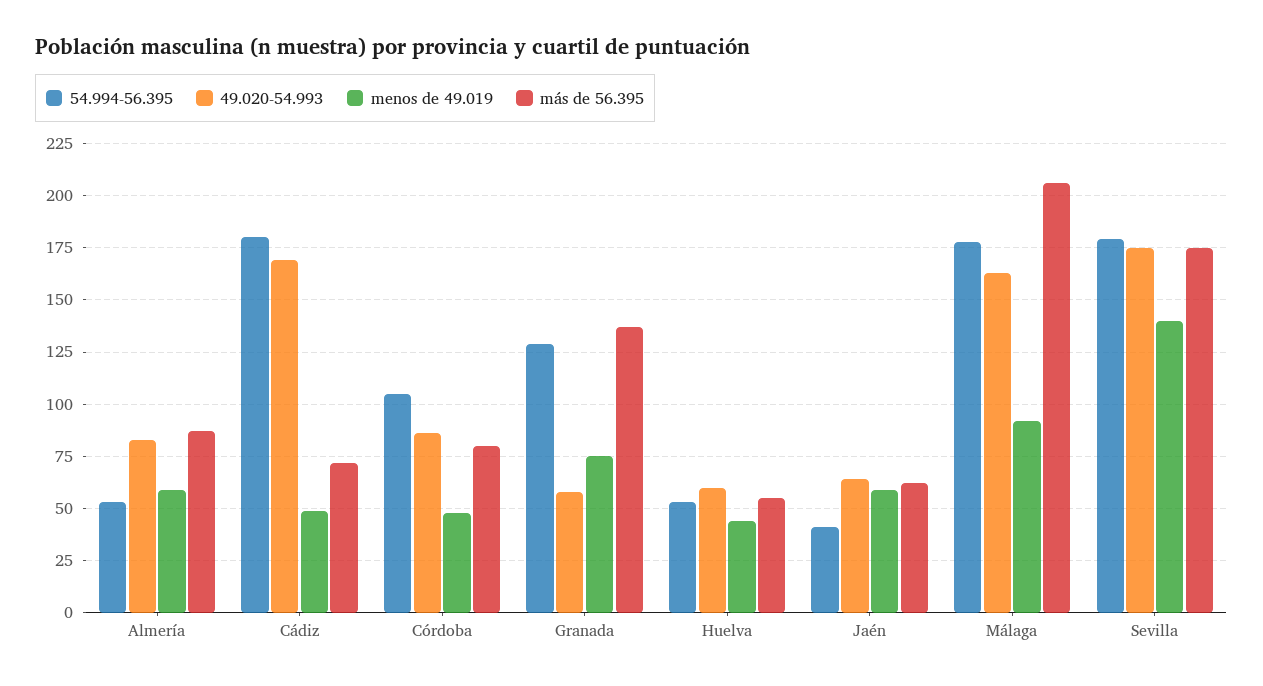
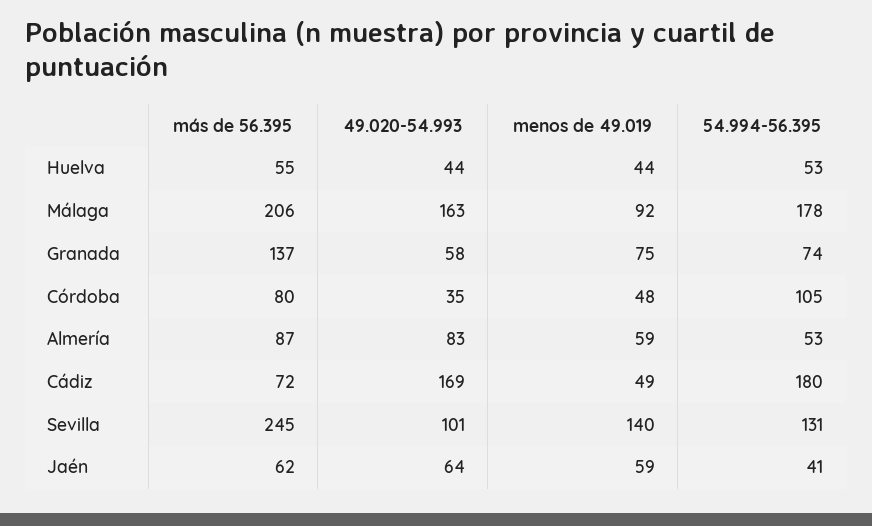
  {
    "54.994-56.395": {
      "Almería": 53,
      "Cádiz": 180,
      "Córdoba": 105,
-     "Granada": 130,
+     "Granada": 74,
      "Huelva": 53,
      "Jaén": 41,
      "Málaga": 178,
-     "Sevilla": 180
+     "Sevilla": 131
    },
    "49.020-54.993": {
      "Almería": 83,
      "Cádiz": 169,
-     "Córdoba": 85,
+     "Córdoba": 35,
      "Granada": 58,
-     "Huelva": 60,
+     "Huelva": 44,
      "Jaén": 64,
      "Málaga": 163,
-     "Sevilla": 175
+     "Sevilla": 101
    },
    "menos de 49.019": {
      "Almería": 59,
      "Cádiz": 49,
      "Córdoba": 48,
      "Granada": 75,
      "Huelva": 44,
      "Jaén": 59,
      "Málaga": 92,
      "Sevilla": 140
    },
    "más de 56.395": {
      "Almería": 87,
      "Cádiz": 72,
      "Córdoba": 80,
      "Granada": 137,
      "Huelva": 55,
      "Jaén": 62,
      "Málaga": 206,
-     "Sevilla": 175
+     "Sevilla": 245
    }
  }

